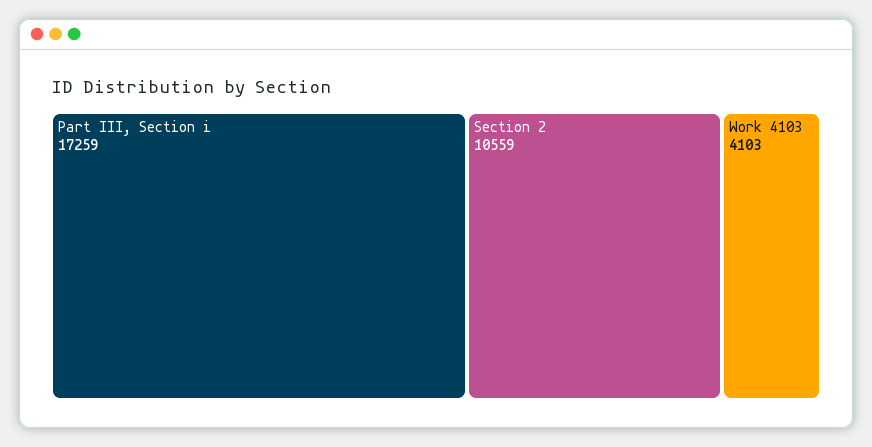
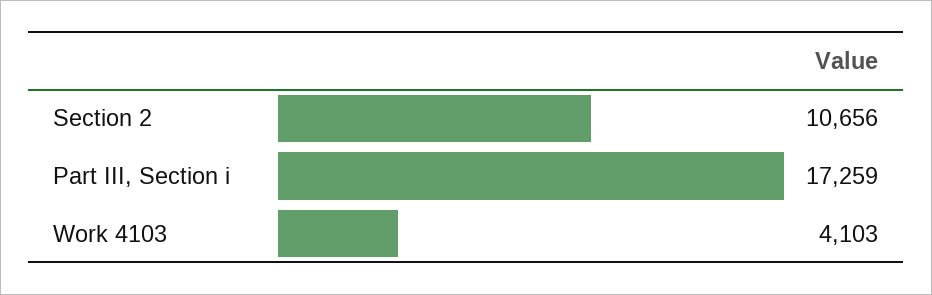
  {
    "Part III, Section i": 17259,
-   "Section 2": 10559,
+   "Section 2": 10656,
    "Work 4103": 4103
  }

